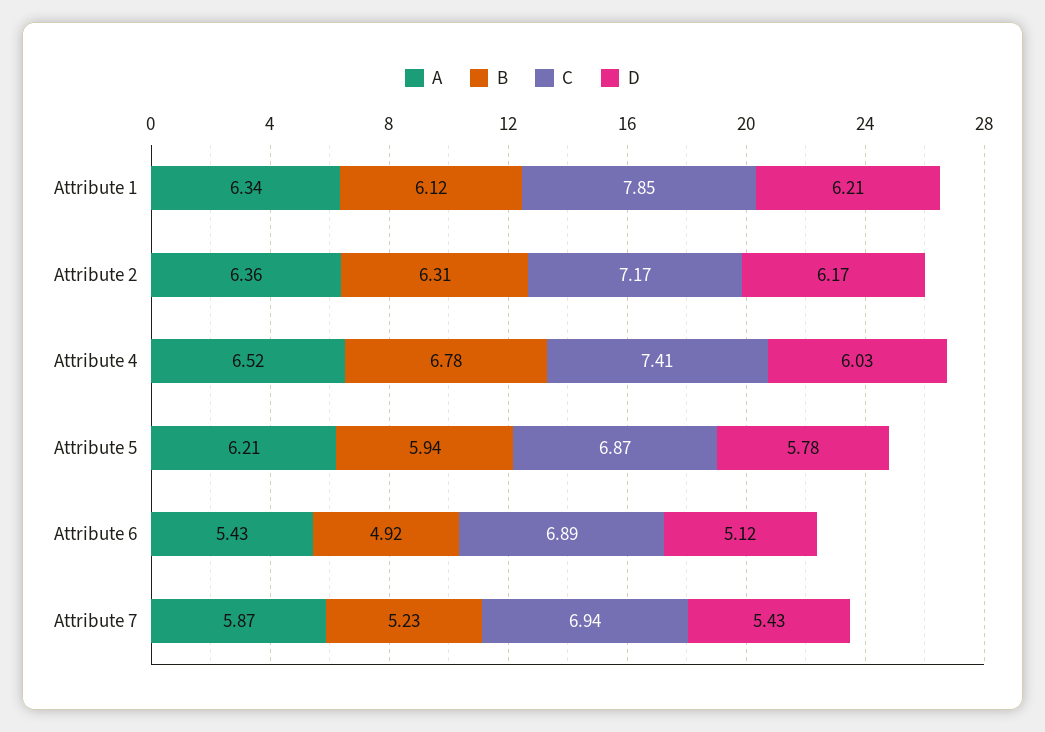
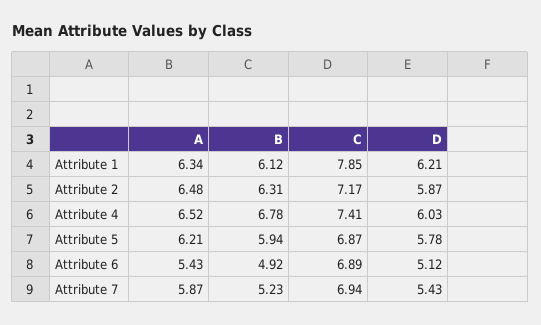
  {
    "A": {
      "Attribute 1": 6.34,
-     "Attribute 2": 6.36,
+     "Attribute 2": 6.48,
      "Attribute 4": 6.52,
      "Attribute 5": 6.21,
      "Attribute 6": 5.43,
      "Attribute 7": 5.87
    },
    "B": {
      "Attribute 1": 6.12,
      "Attribute 2": 6.31,
      "Attribute 4": 6.78,
      "Attribute 5": 5.94,
      "Attribute 6": 4.92,
      "Attribute 7": 5.23
    },
    "C": {
      "Attribute 1": 7.85,
      "Attribute 2": 7.17,
      "Attribute 4": 7.41,
      "Attribute 5": 6.87,
      "Attribute 6": 6.89,
      "Attribute 7": 6.94
    },
    "D": {
      "Attribute 1": 6.21,
-     "Attribute 2": 6.17,
+     "Attribute 2": 5.87,
      "Attribute 4": 6.03,
      "Attribute 5": 5.78,
      "Attribute 6": 5.12,
      "Attribute 7": 5.43
    }
  }

